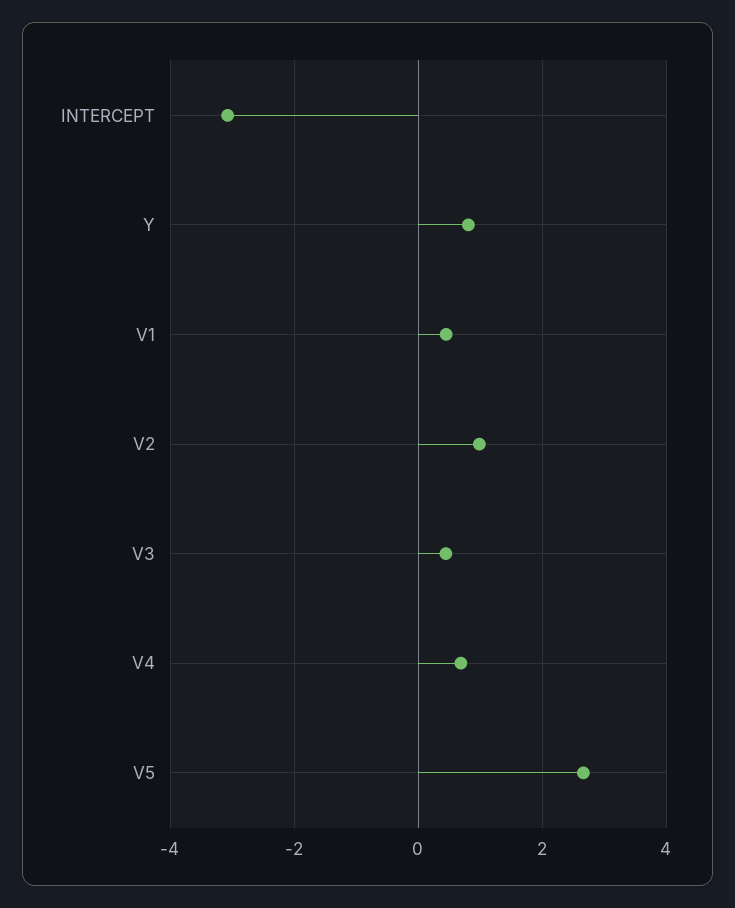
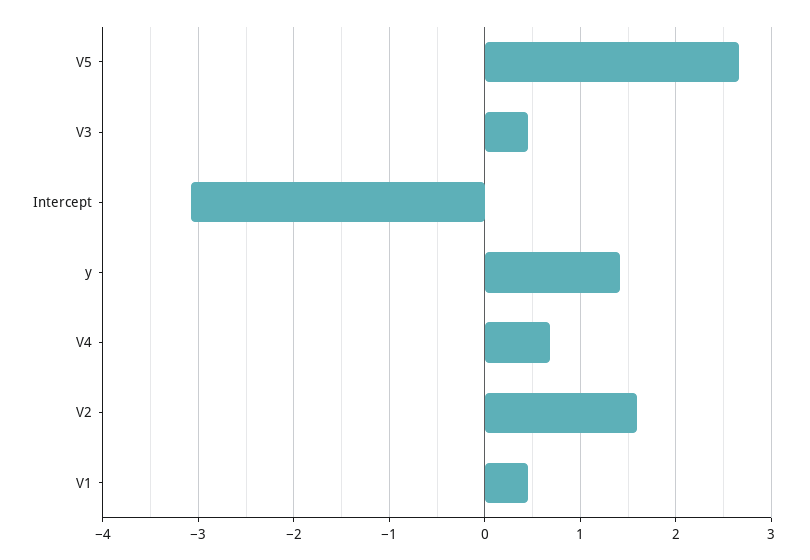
  {
    "INTERCEPT": -3.1,
-   "Y": 0.8,
+   "Y": 1.4,
    "V1": 0.5,
-   "V2": 1,
+   "V2": 1.6,
    "V3": 0.4,
    "V4": 0.7,
    "V5": 2.7
  }

